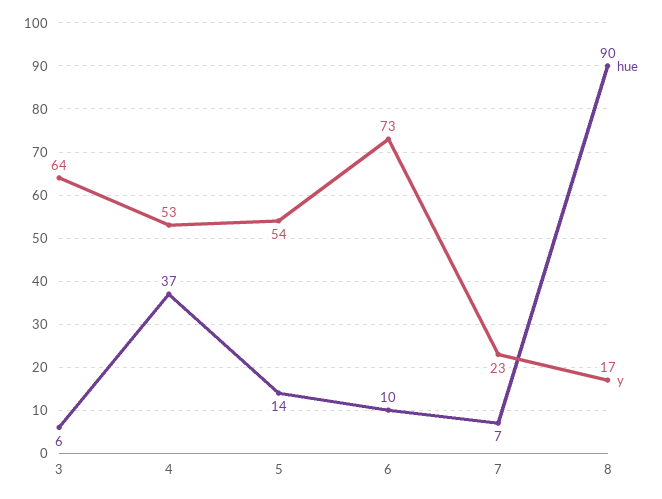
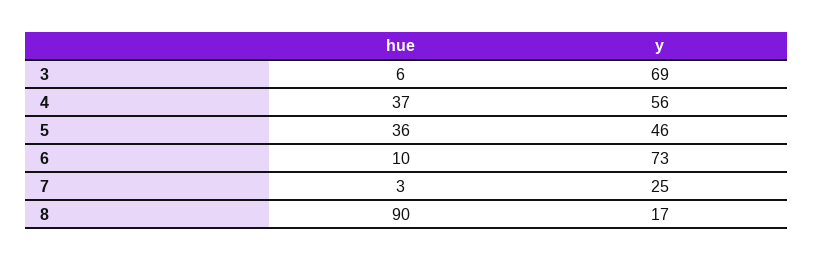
  {
    "hue": {
      "3": 6,
      "4": 37,
-     "5": 14,
+     "5": 36,
      "6": 10,
-     "7": 7,
+     "7": 3,
      "8": 90
    },
    "y": {
-     "3": 64,
+     "3": 69,
-     "4": 53,
+     "4": 56,
-     "5": 54,
+     "5": 46,
      "6": 73,
-     "7": 23,
+     "7": 25,
      "8": 17
    }
  }

